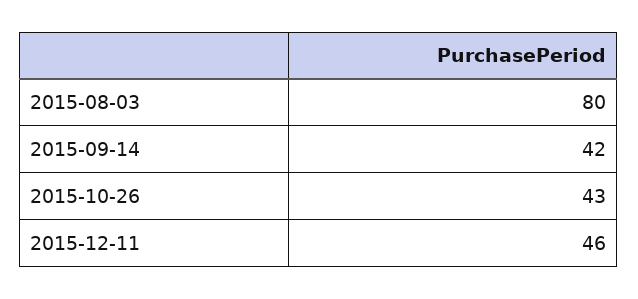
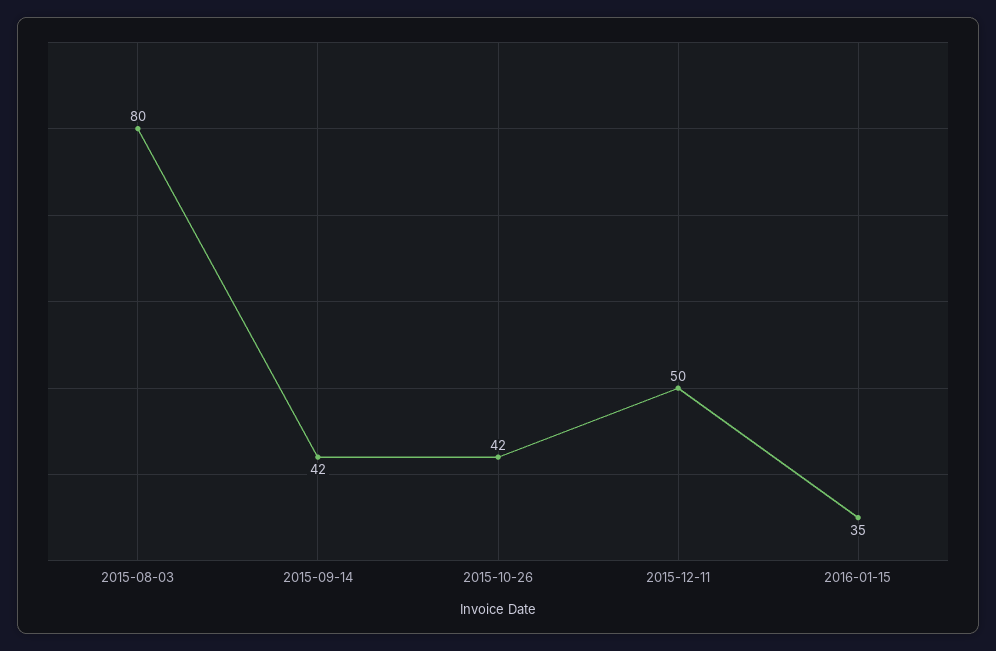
  {
    "2015-08-03": 80,
    "2015-09-14": 42,
-   "2015-10-26": 43,
+   "2015-10-26": 42,
-   "2015-12-11": 46
+   "2015-12-11": 50,
+   "2016-01-15": 35
  }

